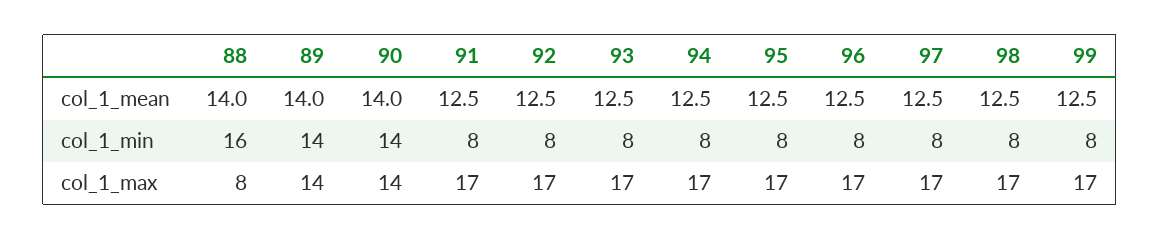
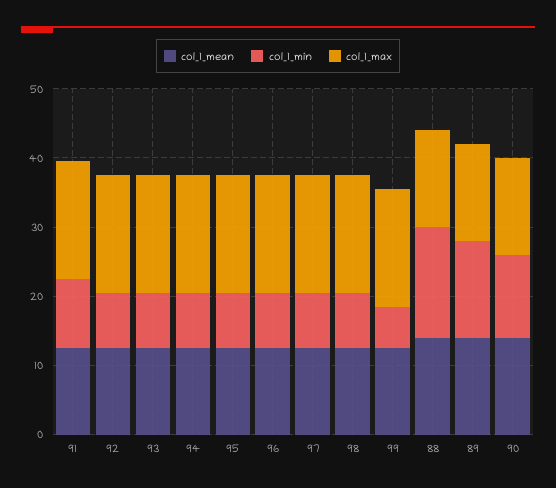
  {
    "col_1_mean": {
      "88": 14,
      "89": 14,
      "90": 14,
      "91": 12.5,
      "92": 12.5,
      "93": 12.5,
      "94": 12.5,
      "95": 12.5,
      "96": 12.5,
      "97": 12.5,
      "98": 12.5,
      "99": 12.5
    },
    "col_1_min": {
      "88": 16,
      "89": 14,
-     "90": 14,
+     "90": 12,
-     "91": 8,
+     "91": 10,
      "92": 8,
      "93": 8,
      "94": 8,
      "95": 8,
      "96": 8,
      "97": 8,
      "98": 8,
-     "99": 8
+     "99": 6
    },
    "col_1_max": {
-     "88": 8,
+     "88": 14,
      "89": 14,
      "90": 14,
      "91": 17,
      "92": 17,
      "93": 17,
      "94": 17,
      "95": 17,
      "96": 17,
      "97": 17,
      "98": 17,
      "99": 17
    }
  }

